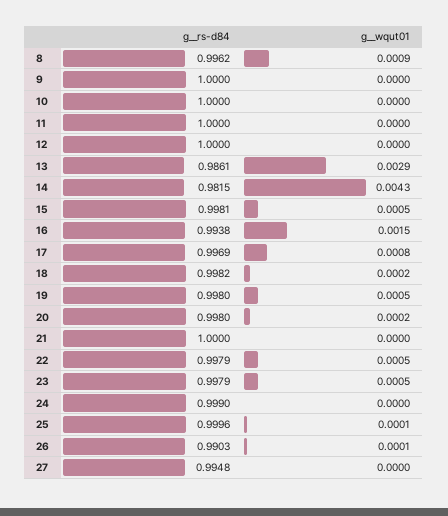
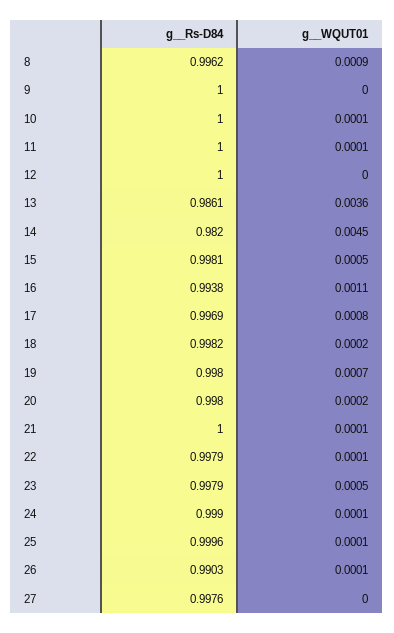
  {
    "g__rs-d84": {
      "8": 0.9962,
      "9": 1,
      "10": 1,
      "11": 1,
      "12": 1,
      "13": 0.9861,
-     "14": 0.9815,
+     "14": 0.982,
      "15": 0.9981,
      "16": 0.9938,
      "17": 0.9969,
      "18": 0.9982,
      "19": 0.998,
      "20": 0.998,
      "21": 1,
      "22": 0.9979,
      "23": 0.9979,
      "24": 0.999,
      "25": 0.9996,
      "26": 0.9903,
-     "27": 0.9948
+     "27": 0.9976
    },
    "g__wqut01": {
      "8": 0.0009,
      "9": 0,
-     "10": 0,
+     "10": 0.0001,
-     "11": 0,
+     "11": 0.0001,
      "12": 0,
-     "13": 0.0029,
+     "13": 0.0036,
-     "14": 0.0043,
+     "14": 0.0045,
      "15": 0.0005,
-     "16": 0.0015,
+     "16": 0.0011,
      "17": 0.0008,
      "18": 0.0002,
-     "19": 0.0005,
+     "19": 0.0007,
      "20": 0.0002,
-     "21": 0,
+     "21": 0.0001,
-     "22": 0.0005,
+     "22": 0.0001,
      "23": 0.0005,
-     "24": 0,
+     "24": 0.0001,
      "25": 0.0001,
      "26": 0.0001,
      "27": 0
    }
  }

